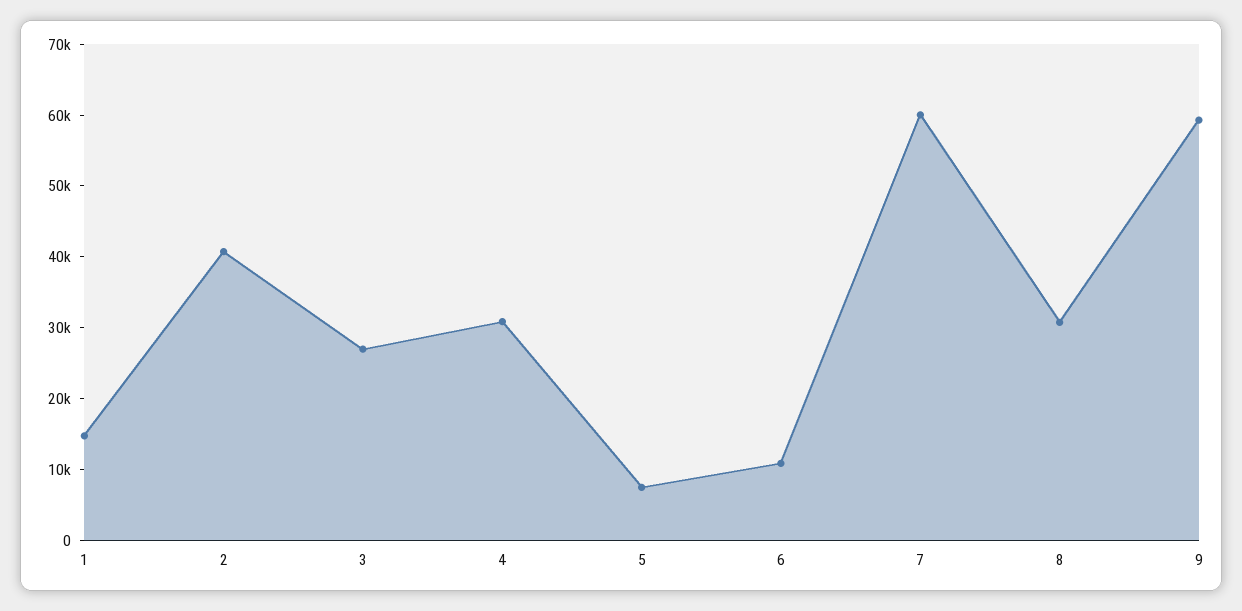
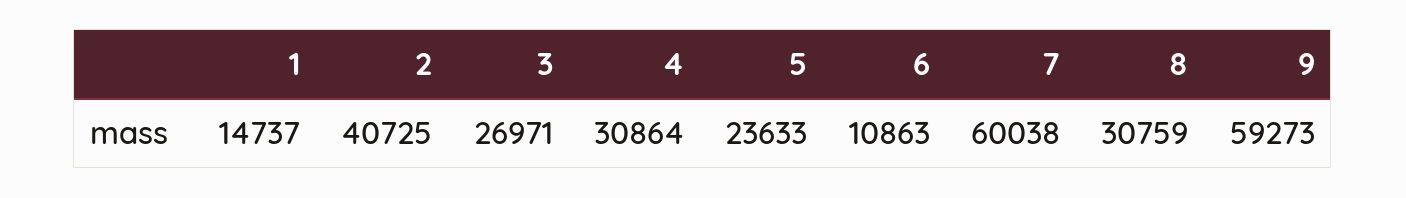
  {
    "1": 14737,
    "2": 40725,
    "3": 26971,
    "4": 30864,
-   "5": 8000,
+   "5": 23633,
    "6": 10863,
    "7": 60038,
    "8": 30759,
    "9": 59273
  }

